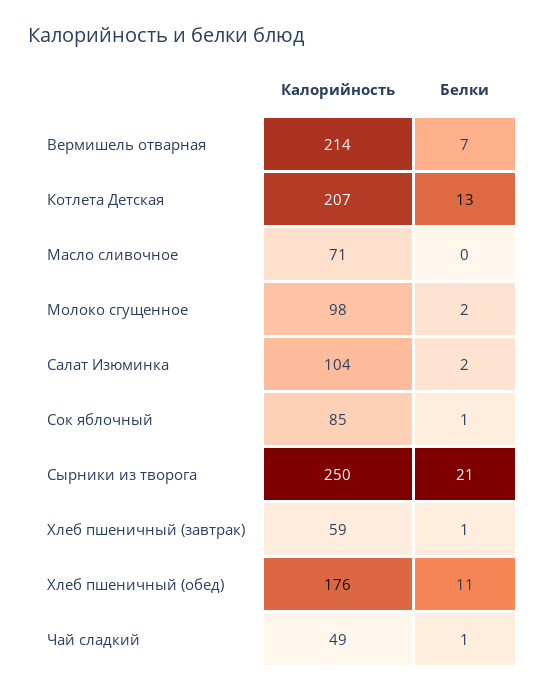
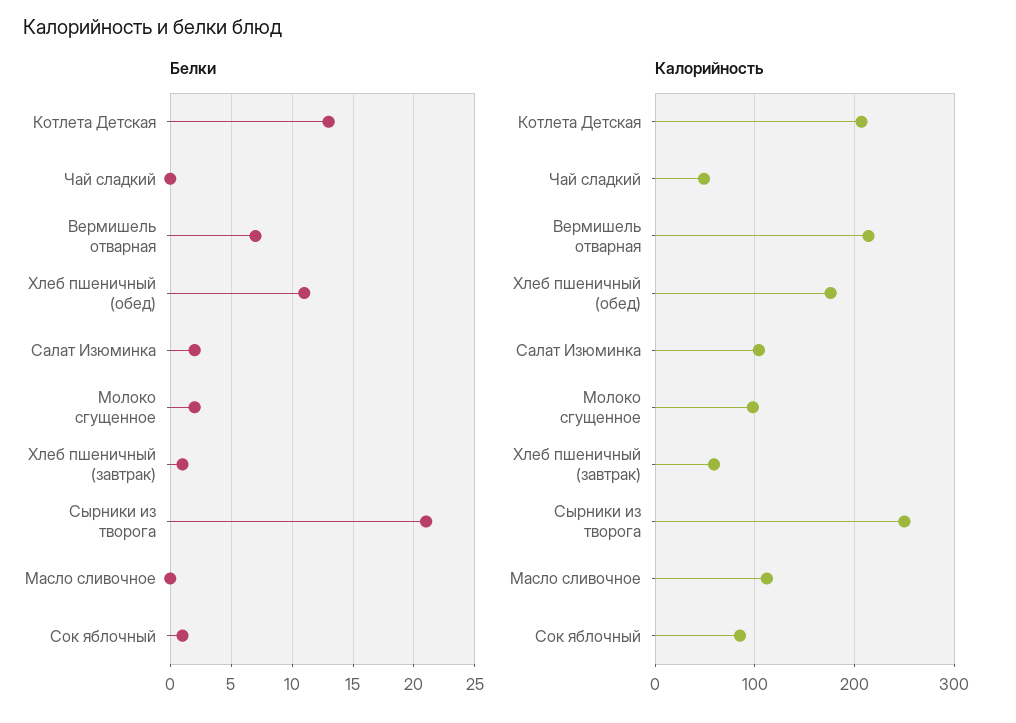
  {
    "Калорийность": {
      "Вермишель отварная": 214,
      "Котлета Детская": 207,
-     "Масло сливочное": 71,
+     "Масло сливочное": 110,
      "Молоко сгущенное": 98,
      "Салат Изюминка": 104,
      "Сок яблочный": 85,
      "Сырники из творога": 250,
      "Хлеб пшеничный (завтрак)": 59,
      "Хлеб пшеничный (обед)": 176,
      "Чай сладкий": 49
    },
    "Белки": {
      "Вермишель отварная": 7,
      "Котлета Детская": 13,
      "Масло сливочное": 0,
      "Молоко сгущенное": 2,
      "Салат Изюминка": 2,
      "Сок яблочный": 1,
      "Сырники из творога": 21,
      "Хлеб пшеничный (завтрак)": 1,
      "Хлеб пшеничный (обед)": 11,
-     "Чай сладкий": 1
+     "Чай сладкий": 0
    }
  }

